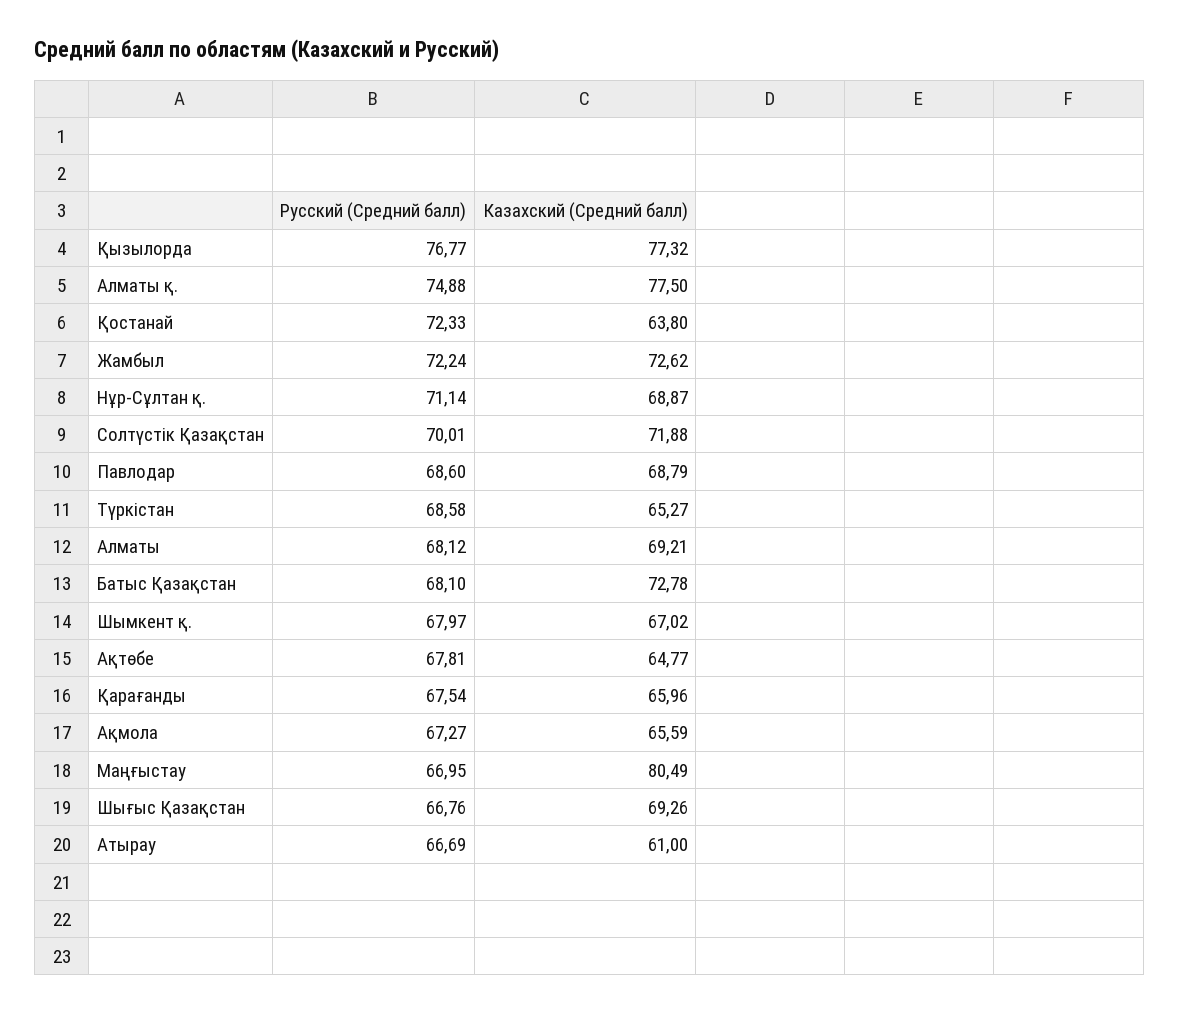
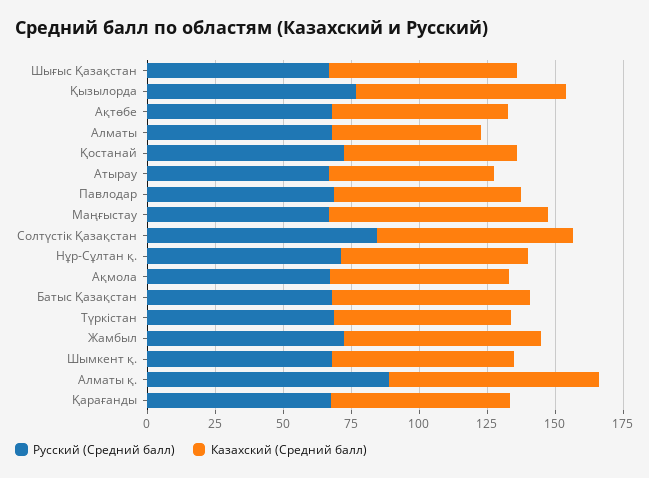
  {
    "Русский (Средний балл)": {
      "Қызылорда": 76.77,
-     "Алматы қ.": 74.88,
+     "Алматы қ.": 90,
      "Қостанай": 72.33,
      "Жамбыл": 72.24,
      "Нұр-Сұлтан қ.": 71.14,
-     "Солтүстік Қазақстан": 70.01,
+     "Солтүстік Қазақстан": 85,
      "Павлодар": 68.6,
      "Түркістан": 68.58,
      "Алматы": 68.12,
      "Батыс Қазақстан": 68.1,
      "Шымкент қ.": 67.97,
      "Ақтөбе": 67.81,
      "Қарағанды": 67.54,
      "Ақмола": 67.27,
      "Маңғыстау": 66.95,
      "Шығыс Қазақстан": 66.76,
      "Атырау": 66.69
    },
    "Казахский (Средний балл)": {
      "Қызылорда": 77.32,
      "Алматы қ.": 77.5,
      "Қостанай": 63.8,
      "Жамбыл": 72.62,
      "Нұр-Сұлтан қ.": 68.87,
      "Солтүстік Қазақстан": 71.88,
      "Павлодар": 68.79,
      "Түркістан": 65.27,
-     "Алматы": 69.21,
+     "Алматы": 55,
      "Батыс Қазақстан": 72.78,
      "Шымкент қ.": 67.02,
      "Ақтөбе": 64.77,
      "Қарағанды": 65.96,
      "Ақмола": 65.59,
      "Маңғыстау": 80.49,
      "Шығыс Қазақстан": 69.26,
      "Атырау": 61
    }
  }

